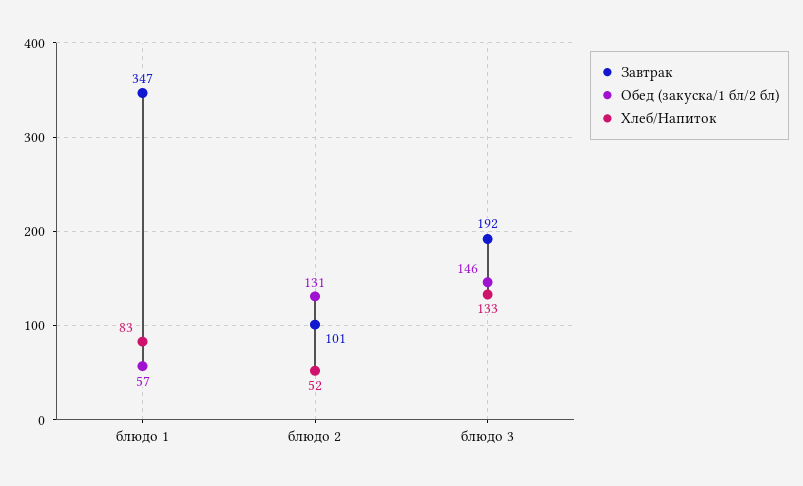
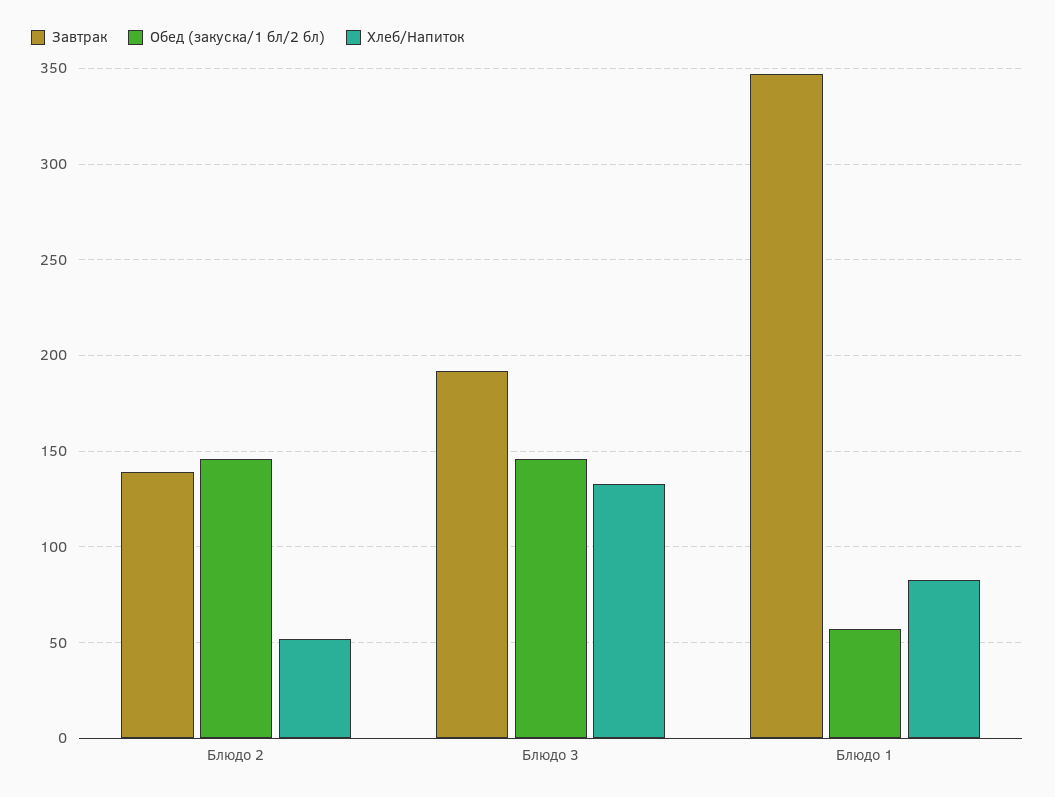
  {
    "Завтрак": {
      "блюдо 1": 347,
-     "блюдо 2": 101,
+     "блюдо 2": 140,
      "блюдо 3": 192
    },
    "Обед (закуска/1 бл/2 бл)": {
      "блюдо 1": 57,
-     "блюдо 2": 131,
+     "блюдо 2": 145,
      "блюдо 3": 146
    },
    "Хлеб/Напиток": {
      "блюдо 1": 83,
      "блюдо 2": 52,
      "блюдо 3": 133
    }
  }

